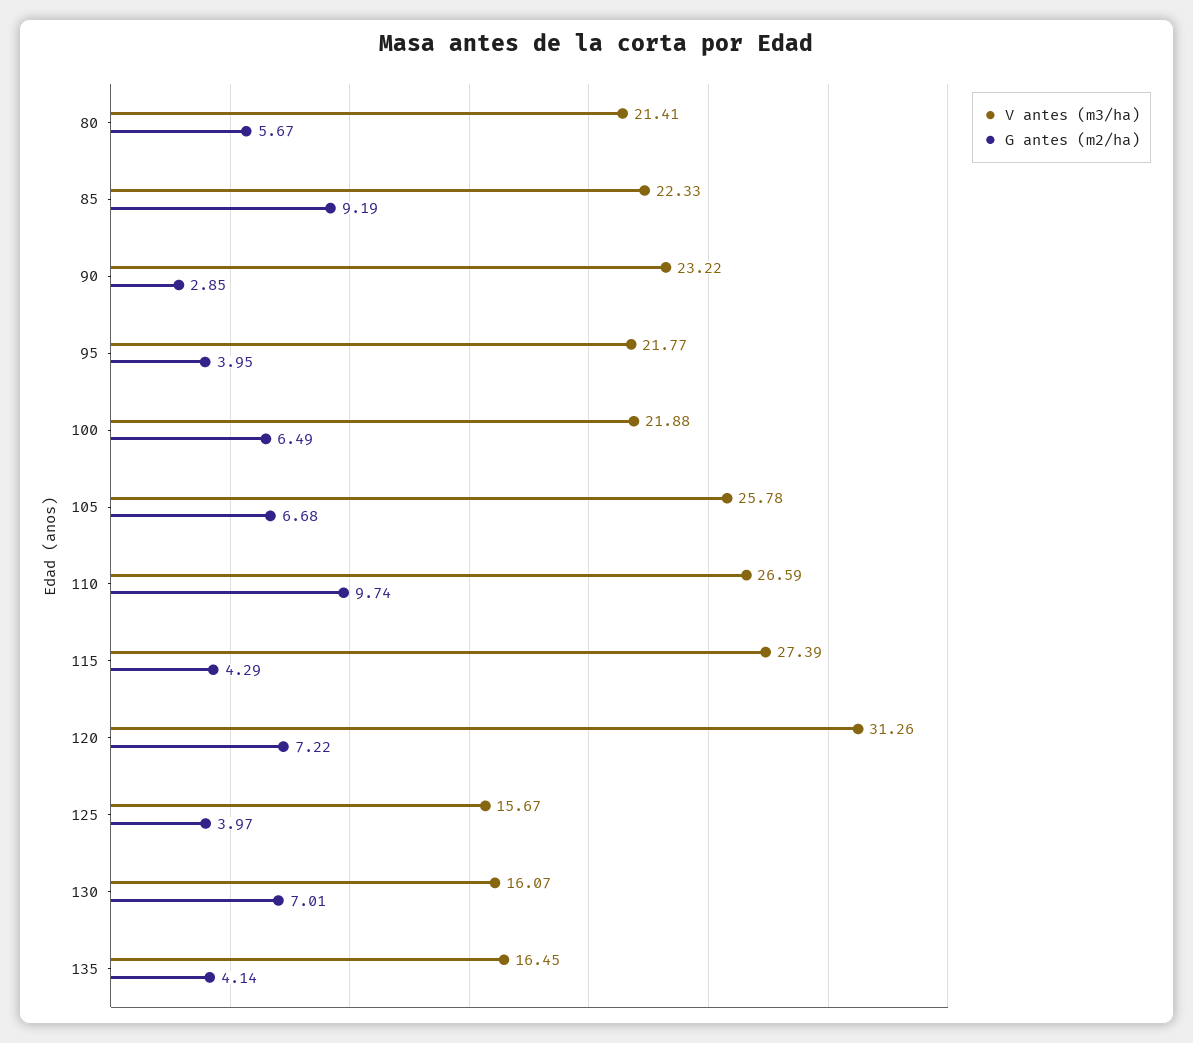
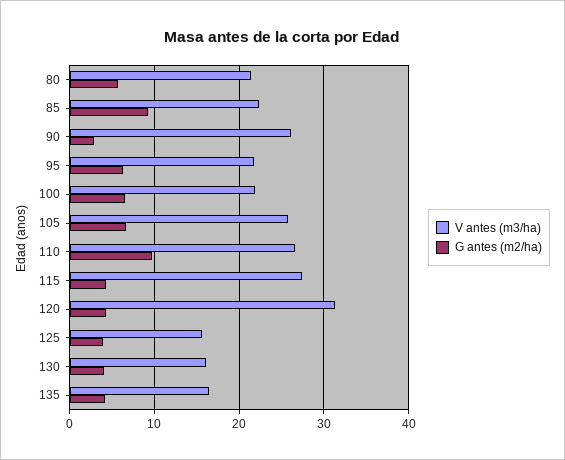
  {
    "V antes (m3/ha)": {
      "80": 21.41,
      "85": 22.33,
-     "90": 23.22,
+     "90": 26,
      "95": 21.77,
      "100": 21.88,
      "105": 25.78,
      "110": 26.59,
      "115": 27.39,
      "120": 31.26,
      "125": 15.67,
      "130": 16.07,
      "135": 16.45
    },
    "G antes (m2/ha)": {
      "80": 5.67,
      "85": 9.19,
      "90": 2.85,
-     "95": 3.95,
+     "95": 6,
      "100": 6.49,
      "105": 6.68,
      "110": 9.74,
      "115": 4.29,
-     "120": 7.22,
+     "120": 4,
      "125": 3.97,
-     "130": 7.01,
+     "130": 4,
      "135": 4.14
    }
  }

